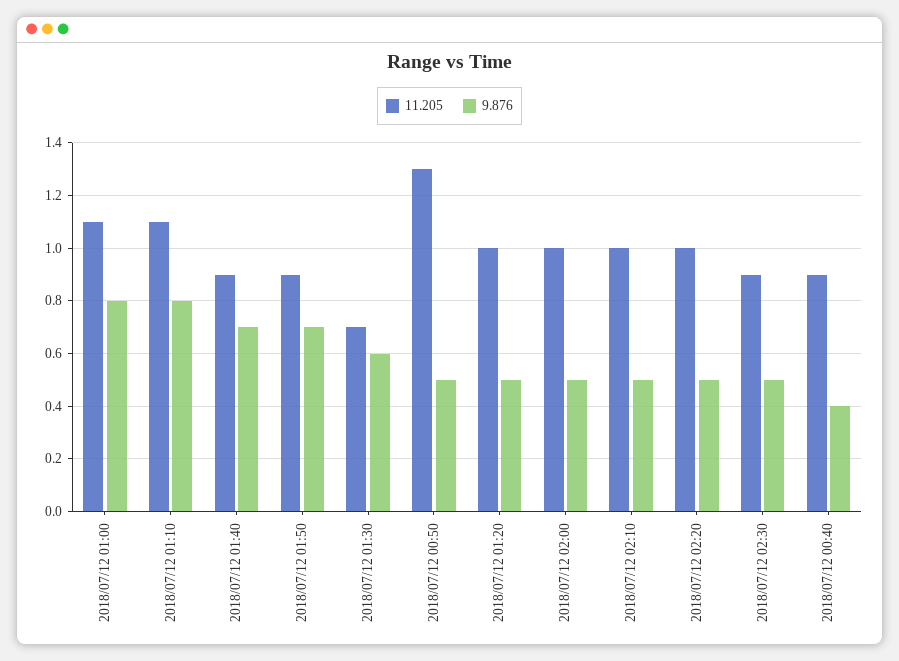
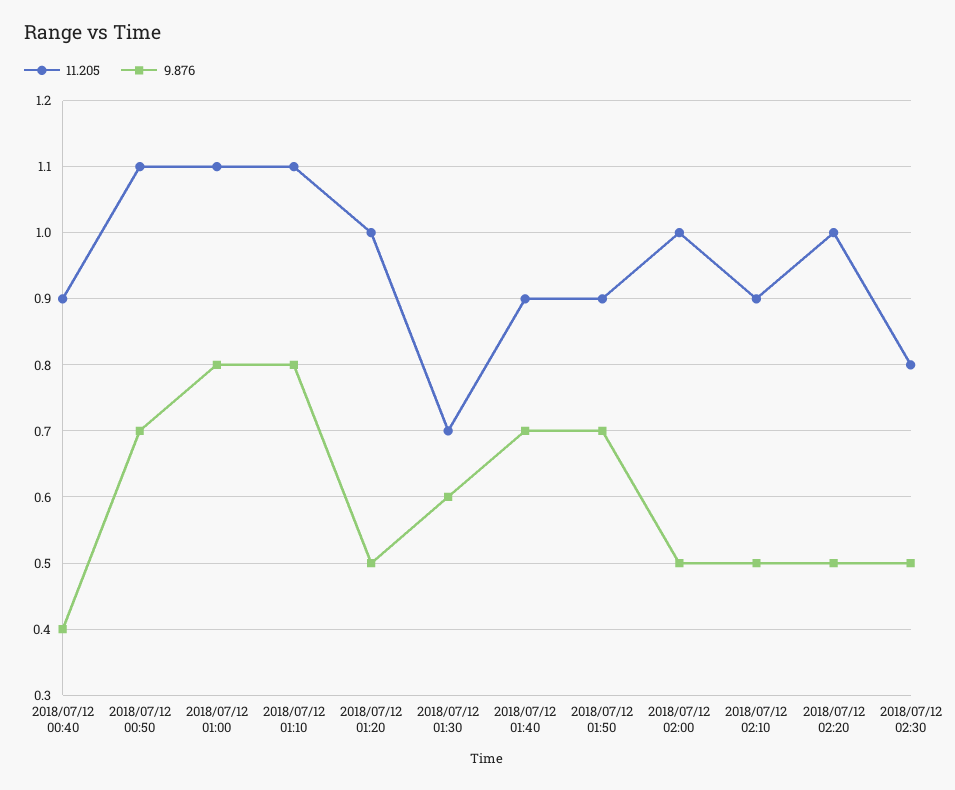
  {
    "11.205": {
      "2018/07/12 01:00": 1.1,
      "2018/07/12 01:10": 1.1,
      "2018/07/12 01:40": 0.9,
      "2018/07/12 01:50": 0.9,
      "2018/07/12 01:30": 0.7,
-     "2018/07/12 00:50": 1.3,
+     "2018/07/12 00:50": 1.1,
      "2018/07/12 01:20": 1,
      "2018/07/12 02:00": 1,
-     "2018/07/12 02:10": 1,
+     "2018/07/12 02:10": 0.9,
      "2018/07/12 02:20": 1,
-     "2018/07/12 02:30": 0.9,
+     "2018/07/12 02:30": 0.8,
      "2018/07/12 00:40": 0.9
    },
    "9.876": {
      "2018/07/12 01:00": 0.8,
      "2018/07/12 01:10": 0.8,
      "2018/07/12 01:40": 0.7,
      "2018/07/12 01:50": 0.7,
      "2018/07/12 01:30": 0.6,
-     "2018/07/12 00:50": 0.5,
+     "2018/07/12 00:50": 0.7,
      "2018/07/12 01:20": 0.5,
      "2018/07/12 02:00": 0.5,
      "2018/07/12 02:10": 0.5,
      "2018/07/12 02:20": 0.5,
      "2018/07/12 02:30": 0.5,
      "2018/07/12 00:40": 0.4
    }
  }

